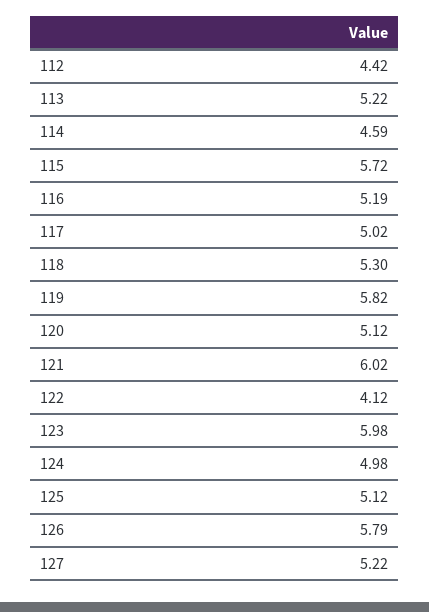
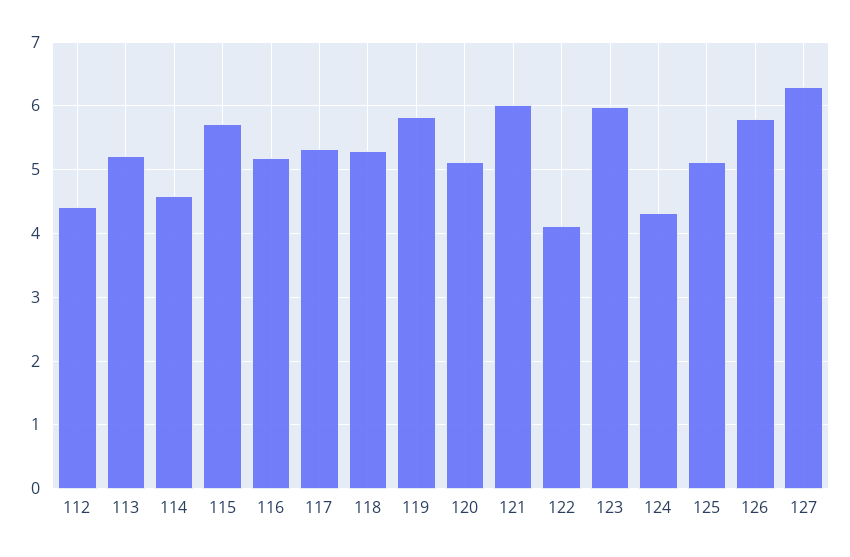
  {
    "112": 4.42,
    "113": 5.22,
    "114": 4.59,
    "115": 5.72,
    "116": 5.19,
-   "117": 5.02,
+   "117": 5.3,
    "118": 5.3,
    "119": 5.82,
    "120": 5.12,
    "121": 6.02,
    "122": 4.12,
    "123": 5.98,
-   "124": 4.98,
+   "124": 4.3,
    "125": 5.12,
    "126": 5.79,
-   "127": 5.22
+   "127": 6.3
  }

